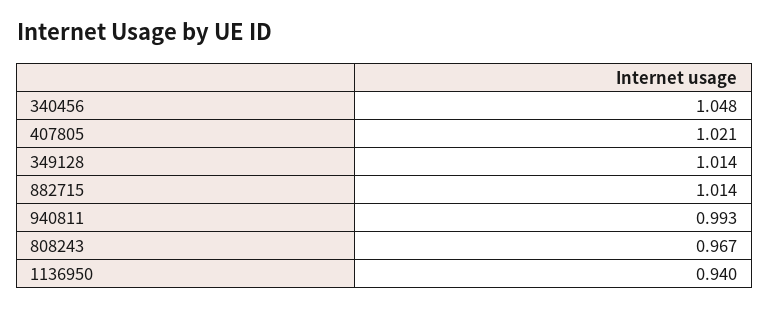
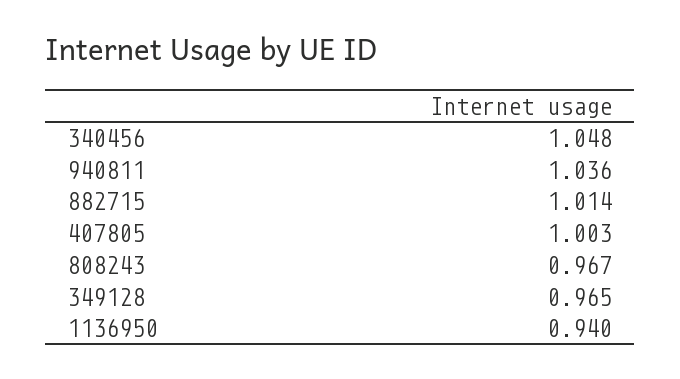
  {
    "340456": 1.048,
-   "407805": 1.021,
+   "407805": 1.003,
-   "349128": 1.014,
+   "349128": 0.965,
    "882715": 1.014,
-   "940811": 0.993,
+   "940811": 1.036,
    "808243": 0.967,
    "1136950": 0.94
  }

